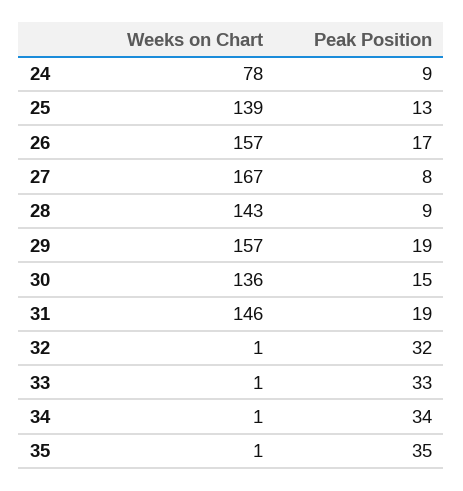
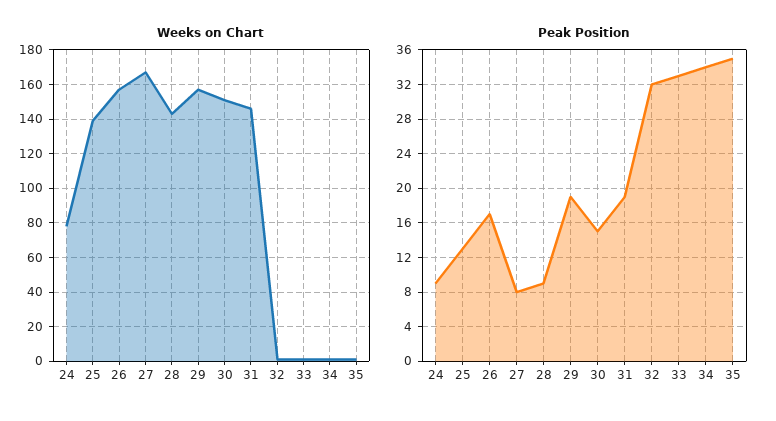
  {
    "Weeks on Chart": {
      "24": 78,
      "25": 139,
      "26": 157,
      "27": 167,
      "28": 143,
      "29": 157,
-     "30": 136,
+     "30": 150,
      "31": 146,
      "32": 1,
      "33": 1,
      "34": 1,
      "35": 1
    },
    "Peak Position": {
      "24": 9,
      "25": 13,
      "26": 17,
      "27": 8,
      "28": 9,
      "29": 19,
      "30": 15,
      "31": 19,
      "32": 32,
      "33": 33,
      "34": 34,
      "35": 35
    }
  }

